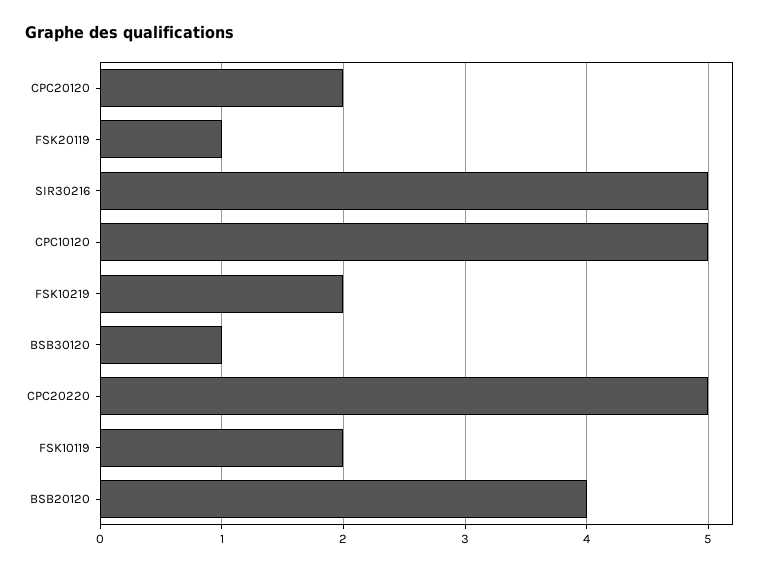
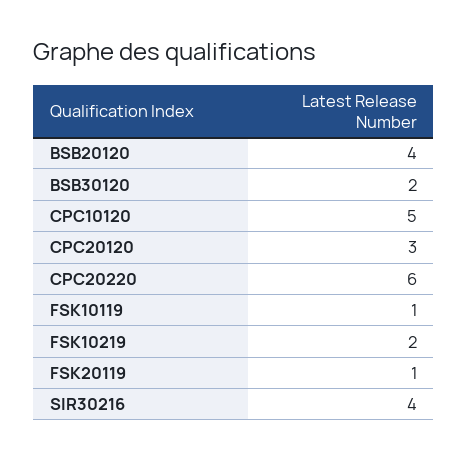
  {
-   "CPC20120": 2,
+   "CPC20120": 3,
    "FSK20119": 1,
-   "SIR30216": 5,
+   "SIR30216": 4,
    "CPC10120": 5,
    "FSK10219": 2,
-   "BSB30120": 1,
+   "BSB30120": 2,
-   "CPC20220": 5,
+   "CPC20220": 6,
-   "FSK10119": 2,
+   "FSK10119": 1,
    "BSB20120": 4
  }

